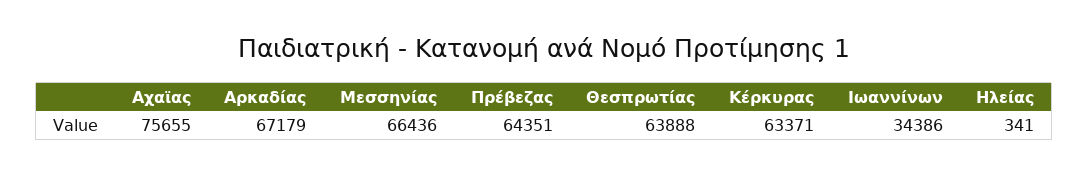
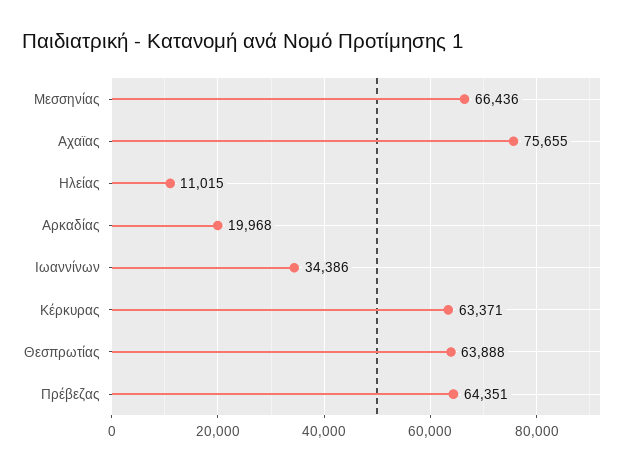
  {
    "Αχαϊας": 75655,
-   "Αρκαδίας": 67179,
+   "Αρκαδίας": 19968,
    "Μεσσηνίας": 66436,
    "Πρέβεζας": 64351,
    "Θεσπρωτίας": 63888,
    "Κέρκυρας": 63371,
    "Ιωαννίνων": 34386,
-   "Ηλείας": 341
+   "Ηλείας": 11015
  }

